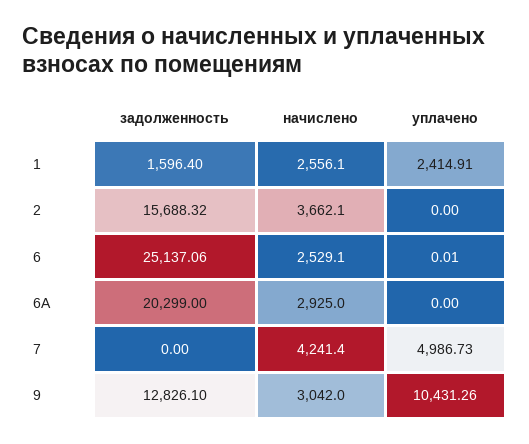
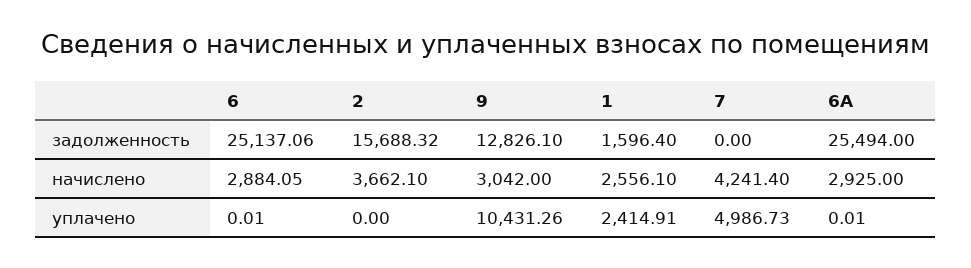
  {
    "задолженность": {
      "1": 1596.4,
      "2": 15688.32,
      "6": 25137.06,
-     "6А": 20299,
+     "6А": 25494,
      "7": 0,
      "9": 12826.1
    },
    "начислено": {
      "1": 2556.1,
      "2": 3662.1,
-     "6": 2529.1,
+     "6": 2884.05,
      "6А": 2925,
      "7": 4241.4,
      "9": 3042
    },
    "уплачено": {
      "1": 2414.91,
      "2": 0,
      "6": 0.01,
-     "6А": 0,
+     "6А": 0.01,
      "7": 4986.73,
      "9": 10431.26
    }
  }

